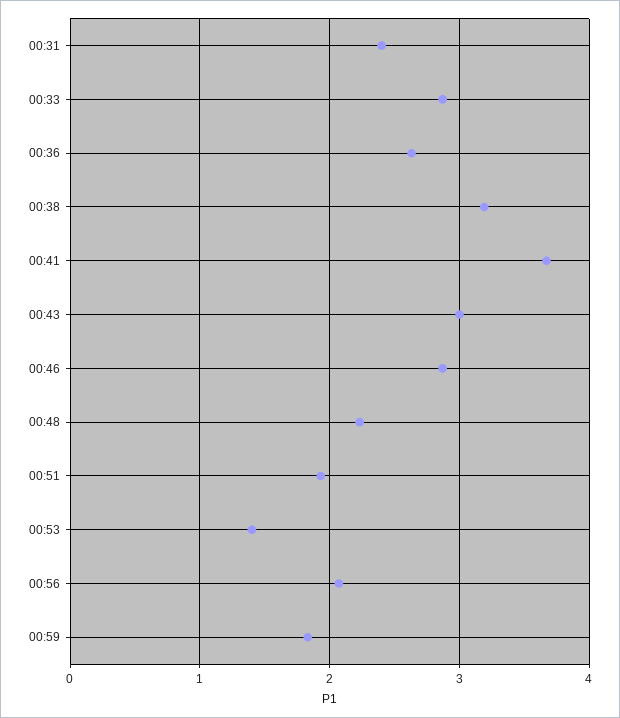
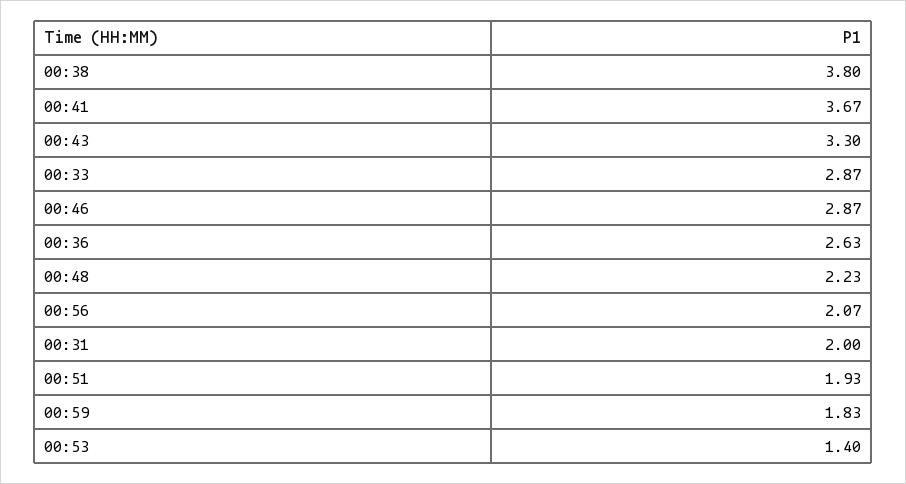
  {
-   "00:31": 2.4,
+   "00:31": 2,
    "00:33": 2.87,
    "00:36": 2.63,
-   "00:38": 3.2,
+   "00:38": 3.8,
    "00:41": 3.67,
-   "00:43": 3,
+   "00:43": 3.3,
    "00:46": 2.87,
    "00:48": 2.23,
    "00:51": 1.93,
    "00:53": 1.4,
    "00:56": 2.07,
    "00:59": 1.83
  }

